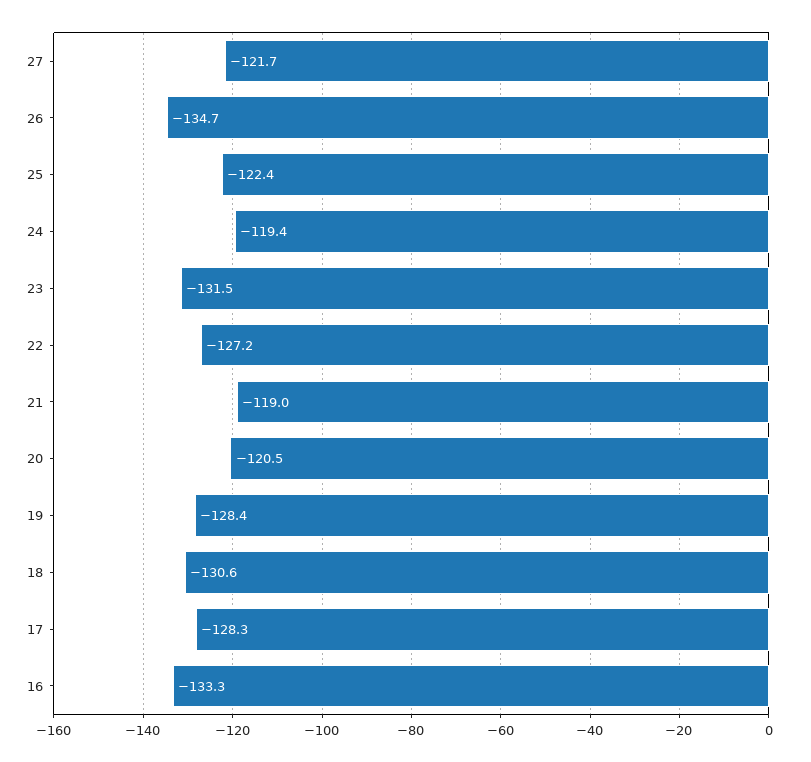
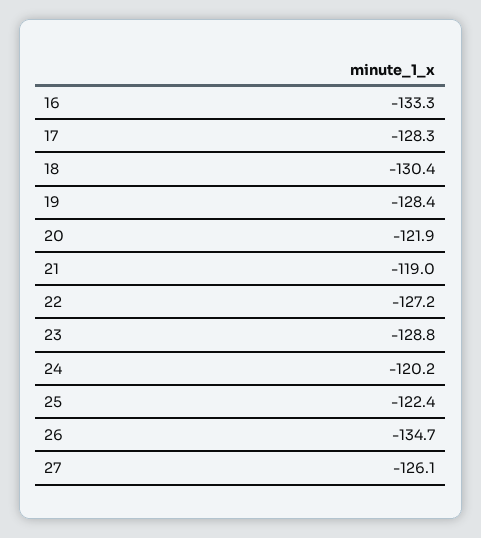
  {
-   "27": -121.7,
+   "27": -126.1,
    "26": -134.7,
    "25": -122.4,
-   "24": -119.4,
+   "24": -120.2,
-   "23": -131.5,
+   "23": -128.8,
    "22": -127.2,
    "21": -119,
-   "20": -120.5,
+   "20": -121.9,
    "19": -128.4,
-   "18": -130.6,
+   "18": -130.4,
    "17": -128.3,
    "16": -133.3
  }

